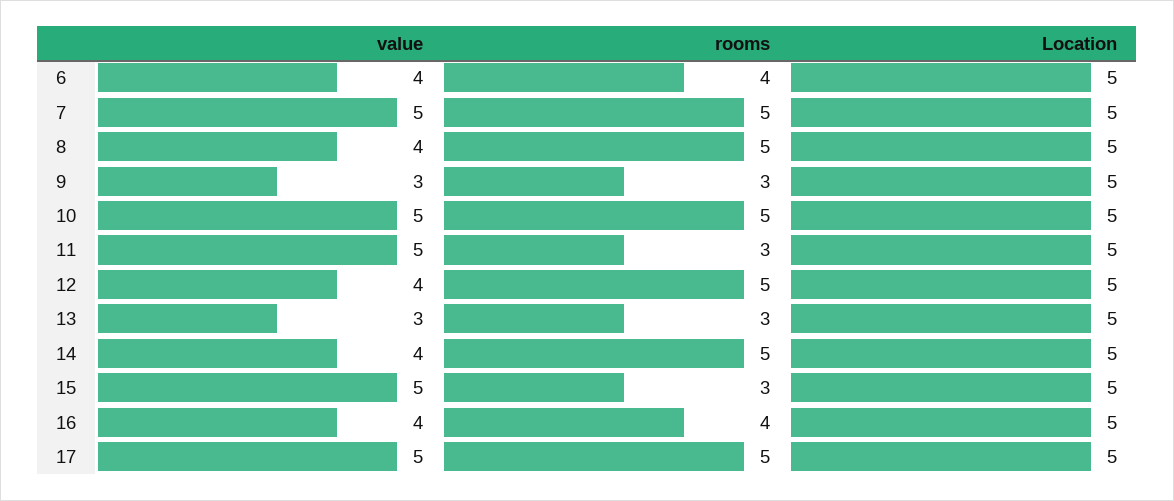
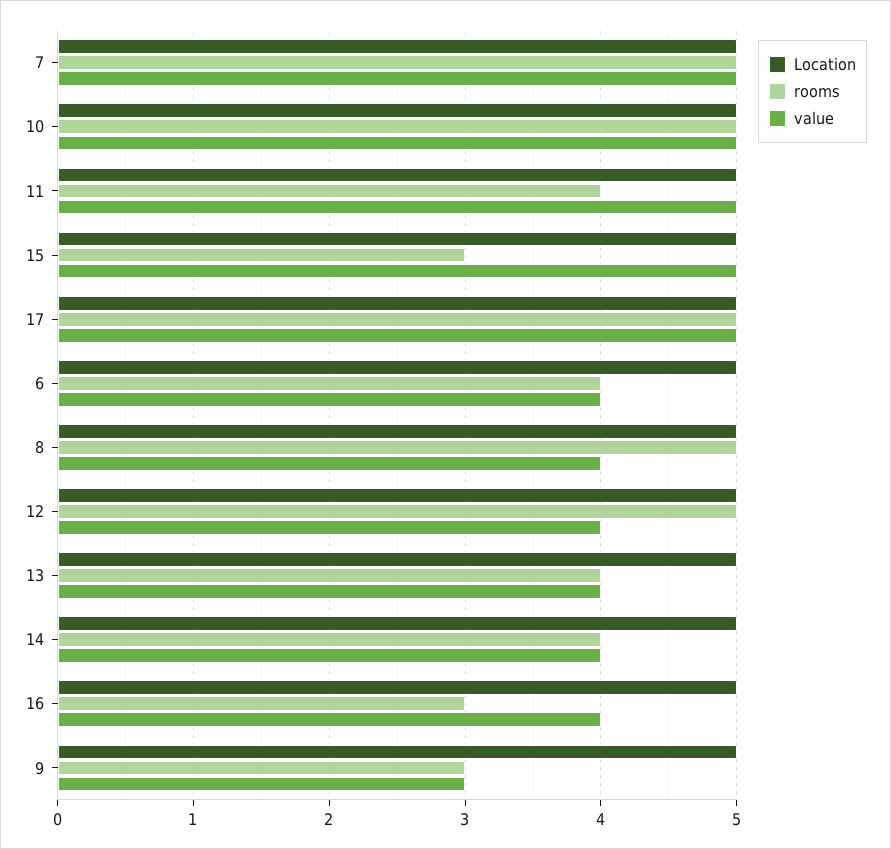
  {
    "value": {
      "6": 4,
      "7": 5,
      "8": 4,
      "9": 3,
      "10": 5,
      "11": 5,
      "12": 4,
-     "13": 3,
+     "13": 4,
      "14": 4,
      "15": 5,
      "16": 4,
      "17": 5
    },
    "rooms": {
      "6": 4,
      "7": 5,
      "8": 5,
      "9": 3,
      "10": 5,
-     "11": 3,
+     "11": 4,
      "12": 5,
-     "13": 3,
+     "13": 4,
-     "14": 5,
+     "14": 4,
      "15": 3,
-     "16": 4,
+     "16": 3,
      "17": 5
    },
    "Location": {
      "6": 5,
      "7": 5,
      "8": 5,
      "9": 5,
      "10": 5,
      "11": 5,
      "12": 5,
      "13": 5,
      "14": 5,
      "15": 5,
      "16": 5,
      "17": 5
    }
  }

